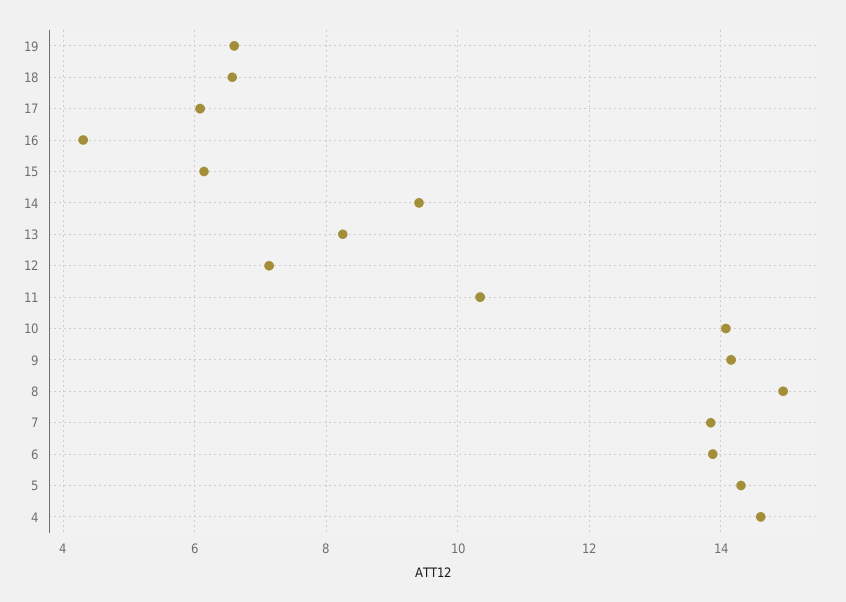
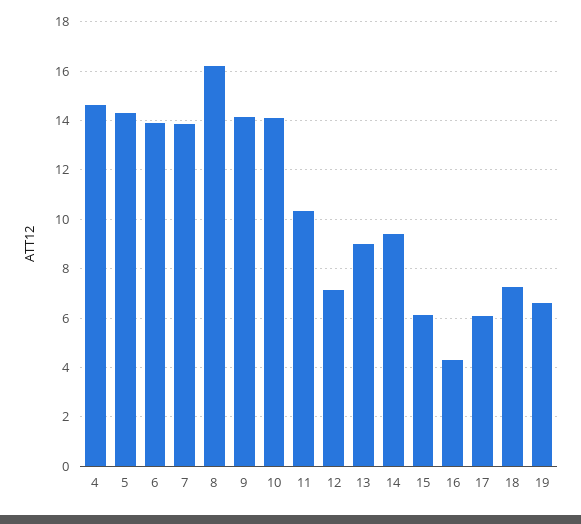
  {
    "19": 6.6,
-   "18": 6.6,
+   "18": 7.25,
    "17": 6,
    "16": 4.4,
    "15": 6.2,
    "14": 9.4,
-   "13": 8.2,
+   "13": 9,
    "12": 7.2,
    "11": 10.4,
    "10": 14,
    "9": 14.2,
-   "8": 15,
+   "8": 16.25,
    "7": 13.8,
    "6": 13.8,
    "5": 14.4,
    "4": 14.6
  }

